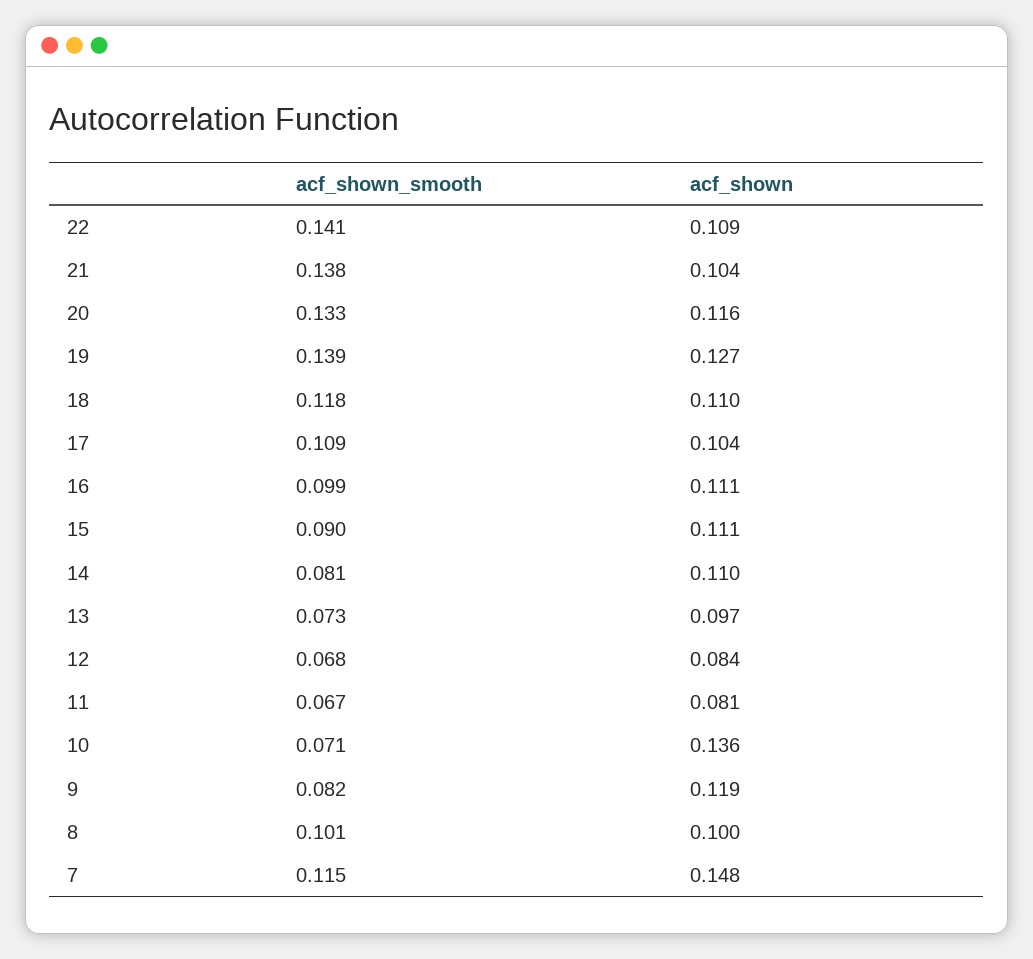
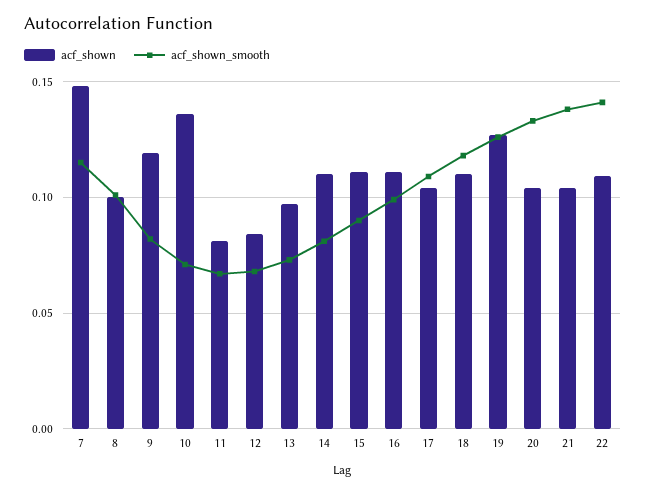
  {
    "acf_shown_smooth": {
      "22": 0.141,
      "21": 0.138,
      "20": 0.133,
-     "19": 0.139,
+     "19": 0.125,
      "18": 0.118,
      "17": 0.109,
      "16": 0.099,
      "15": 0.09,
      "14": 0.081,
      "13": 0.073,
      "12": 0.068,
      "11": 0.067,
      "10": 0.071,
      "9": 0.082,
      "8": 0.101,
      "7": 0.115
    },
    "acf_shown": {
      "22": 0.109,
      "21": 0.104,
-     "20": 0.116,
+     "20": 0.105,
      "19": 0.127,
      "18": 0.11,
      "17": 0.104,
      "16": 0.111,
      "15": 0.111,
      "14": 0.11,
      "13": 0.097,
      "12": 0.084,
      "11": 0.081,
      "10": 0.136,
      "9": 0.119,
      "8": 0.1,
      "7": 0.148
    }
  }

